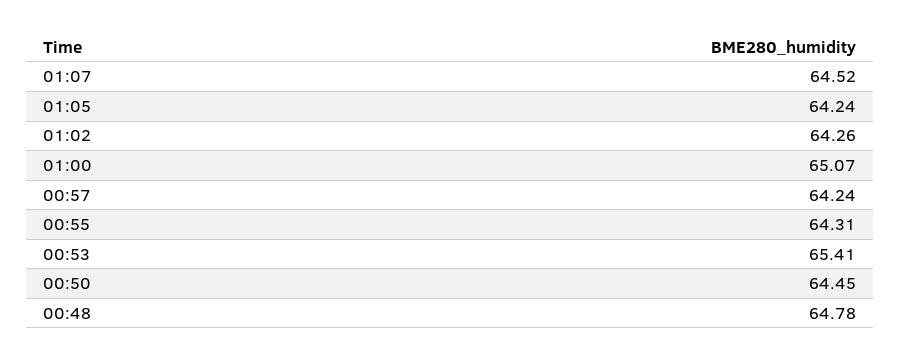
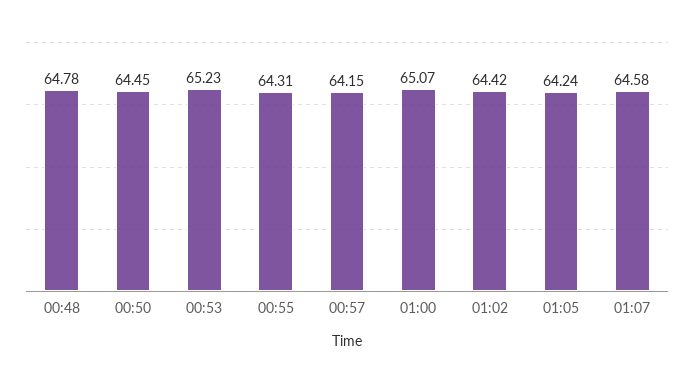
  {
-   "01:07": 64.52,
+   "01:07": 64.58,
    "01:05": 64.24,
-   "01:02": 64.26,
+   "01:02": 64.42,
    "01:00": 65.07,
-   "00:57": 64.24,
+   "00:57": 64.15,
    "00:55": 64.31,
-   "00:53": 65.41,
+   "00:53": 65.23,
    "00:50": 64.45,
    "00:48": 64.78
  }

